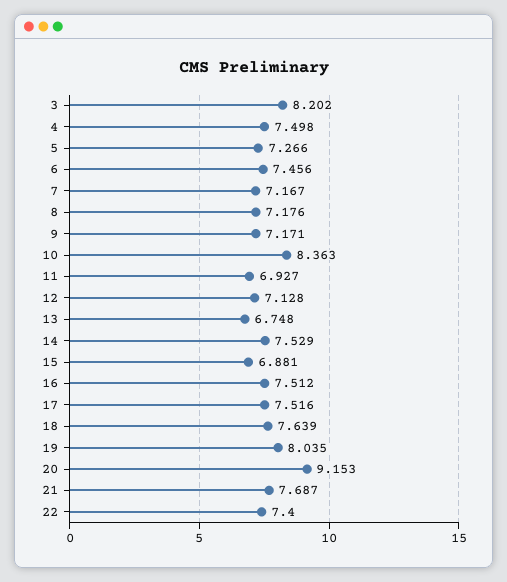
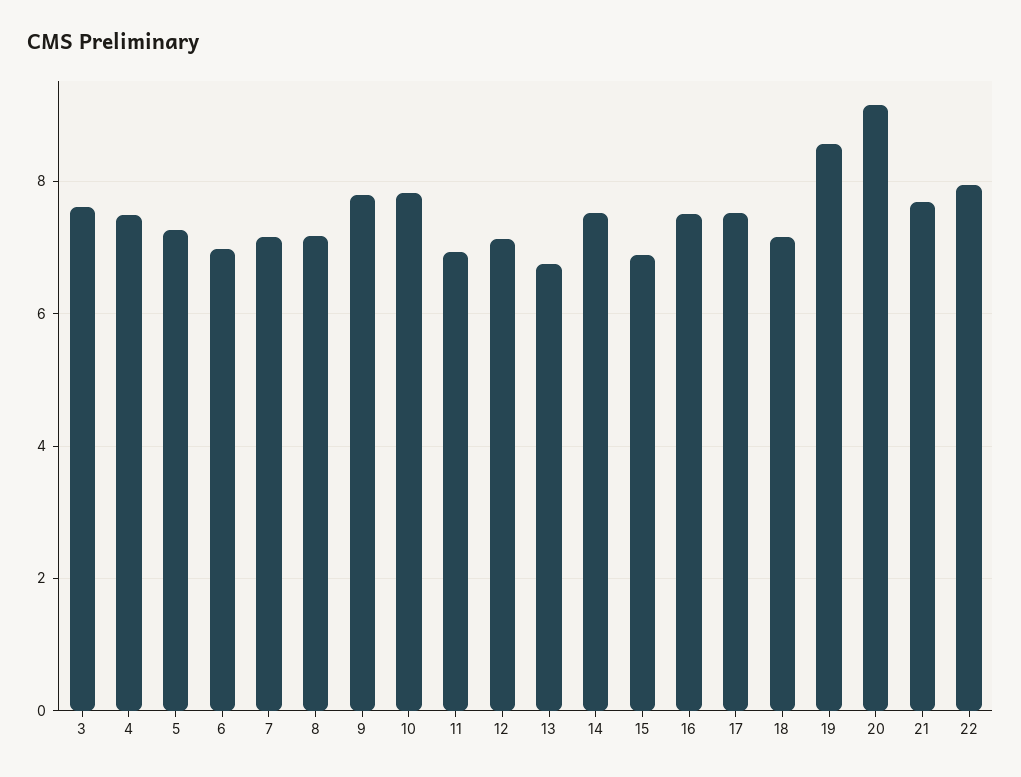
  {
-   "3": 8.202,
+   "3": 7.6,
    "4": 7.498,
    "5": 7.266,
-   "6": 7.456,
+   "6": 7,
    "7": 7.167,
    "8": 7.176,
-   "9": 7.171,
+   "9": 7.8,
-   "10": 8.363,
+   "10": 7.8,
    "11": 6.927,
    "12": 7.128,
    "13": 6.748,
    "14": 7.529,
    "15": 6.881,
    "16": 7.512,
    "17": 7.516,
-   "18": 7.639,
+   "18": 7.2,
-   "19": 8.035,
+   "19": 8.6,
    "20": 9.153,
    "21": 7.687,
-   "22": 7.4
+   "22": 8
  }

